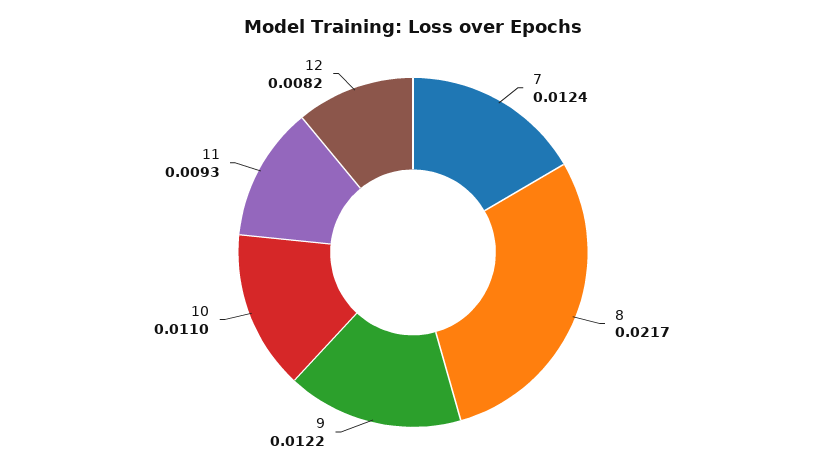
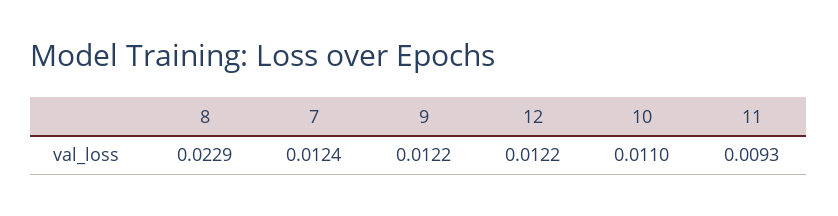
  {
    "7": 0.0124,
-   "8": 0.0217,
+   "8": 0.0229,
    "9": 0.0122,
    "10": 0.011,
    "11": 0.0093,
-   "12": 0.0082
+   "12": 0.0122
  }

